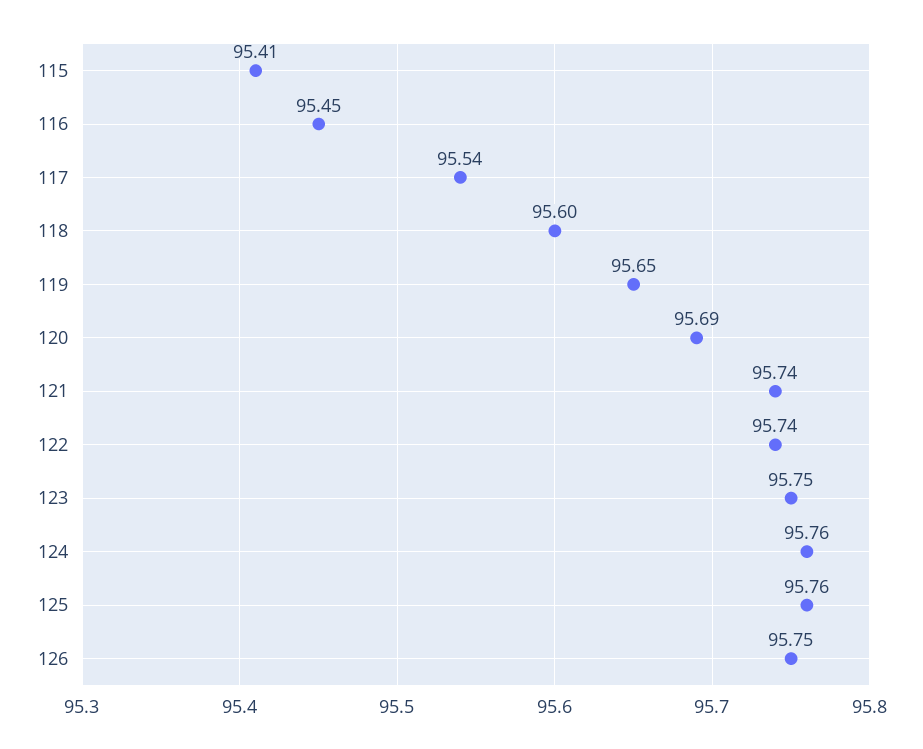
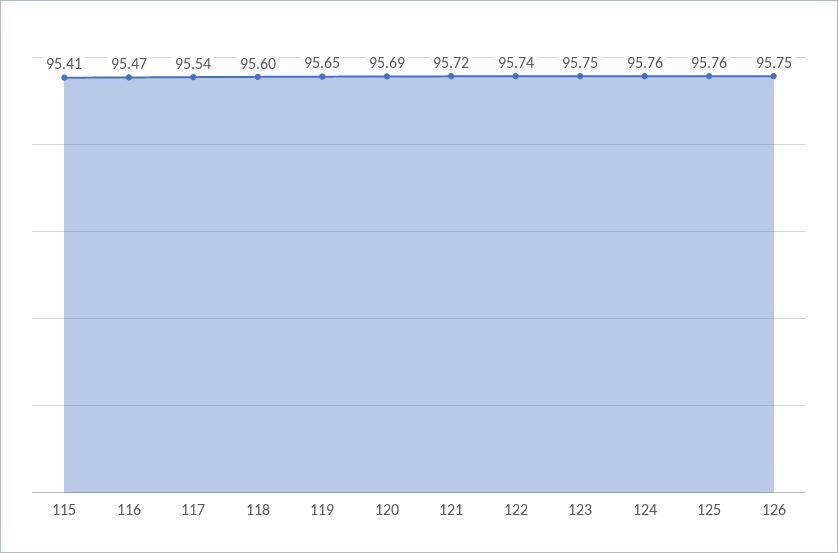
  {
    "115": 95.41,
-   "116": 95.45,
+   "116": 95.47,
    "117": 95.54,
    "118": 95.6,
    "119": 95.65,
    "120": 95.69,
-   "121": 95.74,
+   "121": 95.72,
    "122": 95.74,
    "123": 95.75,
    "124": 95.76,
    "125": 95.76,
    "126": 95.75
  }

